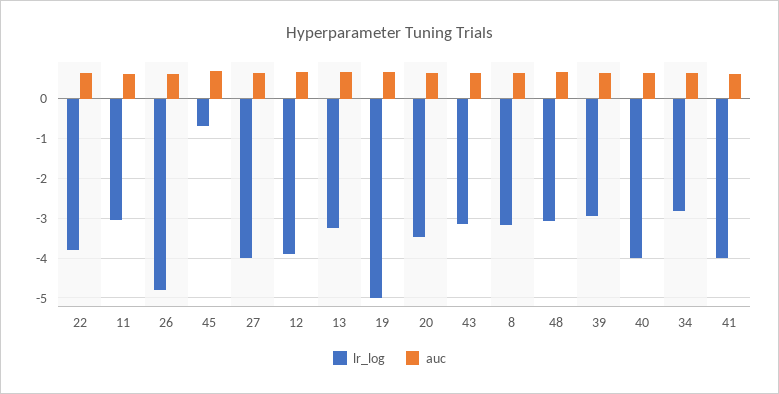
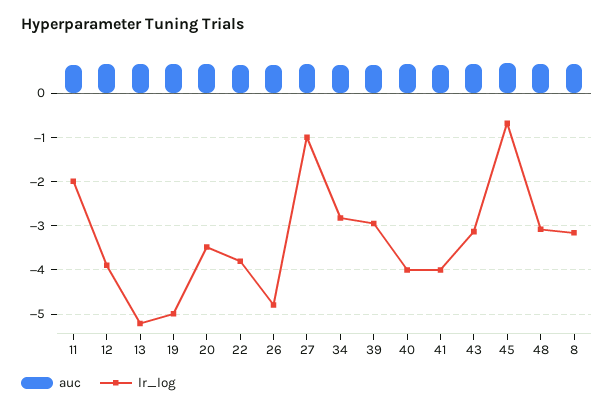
  {
    "lr_log": {
      "22": -3.8,
-     "11": -3,
+     "11": -2,
      "26": -4.8,
      "45": -0.6,
-     "27": -4,
+     "27": -1,
      "12": -3.8,
-     "13": -3.2,
+     "13": -5.2,
      "19": -5,
      "20": -3.4,
      "43": -3.2,
      "8": -3.2,
      "48": -3,
      "39": -3,
      "40": -4,
      "34": -2.8,
      "41": -4
    },
    "auc": {
      "22": 0.6,
      "11": 0.6,
      "26": 0.6,
      "45": 0.6,
      "27": 0.6,
      "12": 0.6,
      "13": 0.6,
      "19": 0.6,
      "20": 0.6,
      "43": 0.6,
      "8": 0.6,
      "48": 0.6,
      "39": 0.6,
      "40": 0.6,
      "34": 0.6,
      "41": 0.6
    }
  }

